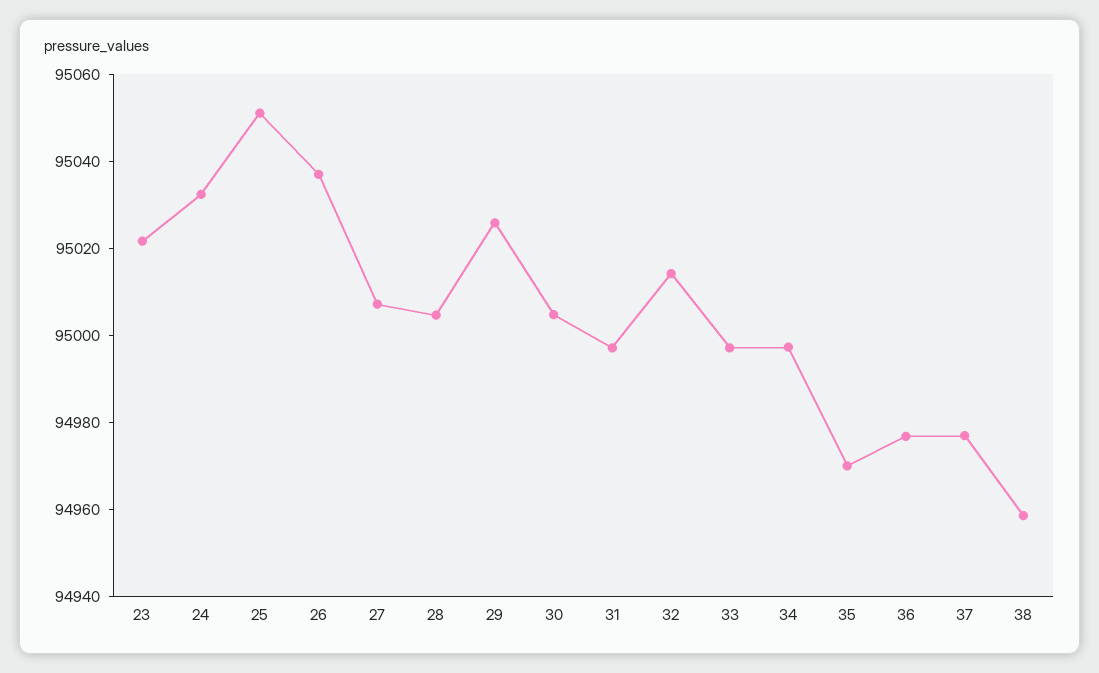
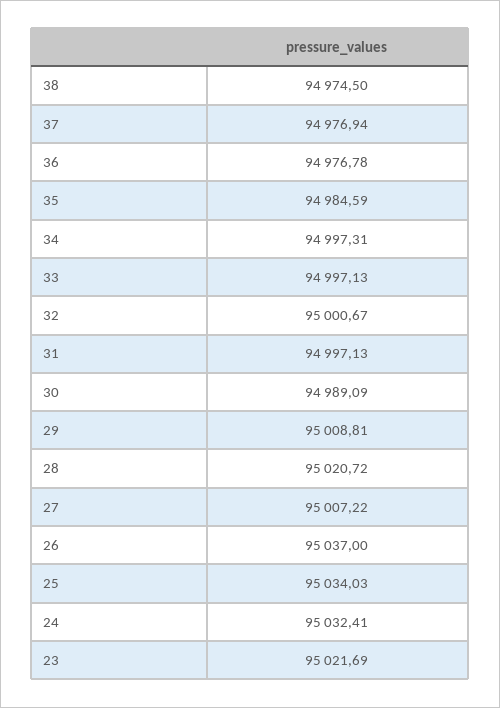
  {
    "23": 95021.69,
    "24": 95032.41,
-   "25": 95050,
+   "25": 95034.03,
    "26": 95037,
    "27": 95007.22,
-   "28": 95005,
+   "28": 95020.72,
-   "29": 95025,
+   "29": 95008.81,
-   "30": 95005,
+   "30": 94989.09,
    "31": 94997.13,
-   "32": 95015,
+   "32": 95000.67,
    "33": 94997.13,
    "34": 94997.31,
-   "35": 94970,
+   "35": 94984.59,
    "36": 94976.78,
    "37": 94976.94,
-   "38": 94960
+   "38": 94974.5
  }

